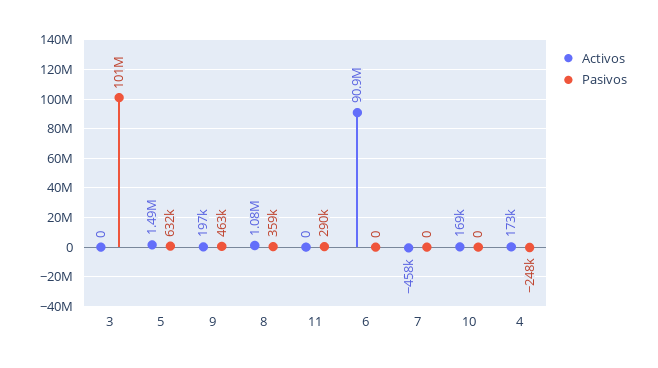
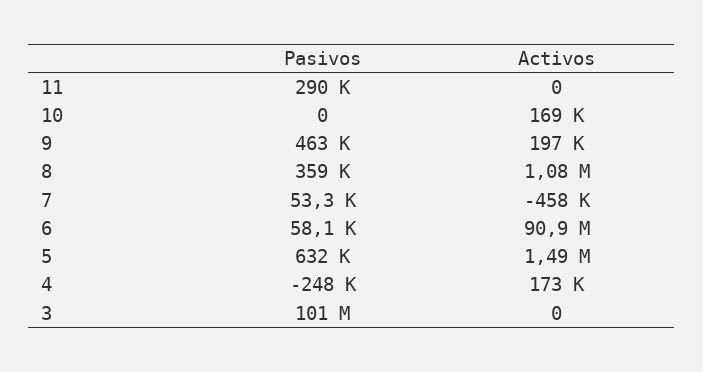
  {
    "Activos": {
      "3": 0,
      "5": 1490000,
      "9": 197000,
      "8": 1080000,
      "11": 0,
      "6": 90900000,
      "7": -458000,
      "10": 169000,
      "4": 173000
    },
    "Pasivos": {
      "3": 101000000,
      "5": 632000,
      "9": 463000,
      "8": 359000,
      "11": 290000,
-     "6": 0,
+     "6": 58100,
-     "7": 0,
+     "7": 53300,
      "10": 0,
      "4": -248000
    }
  }

